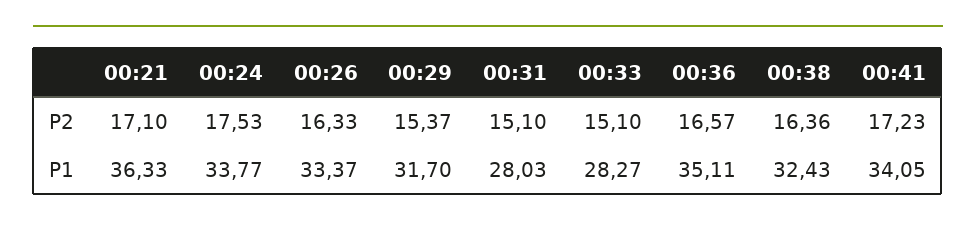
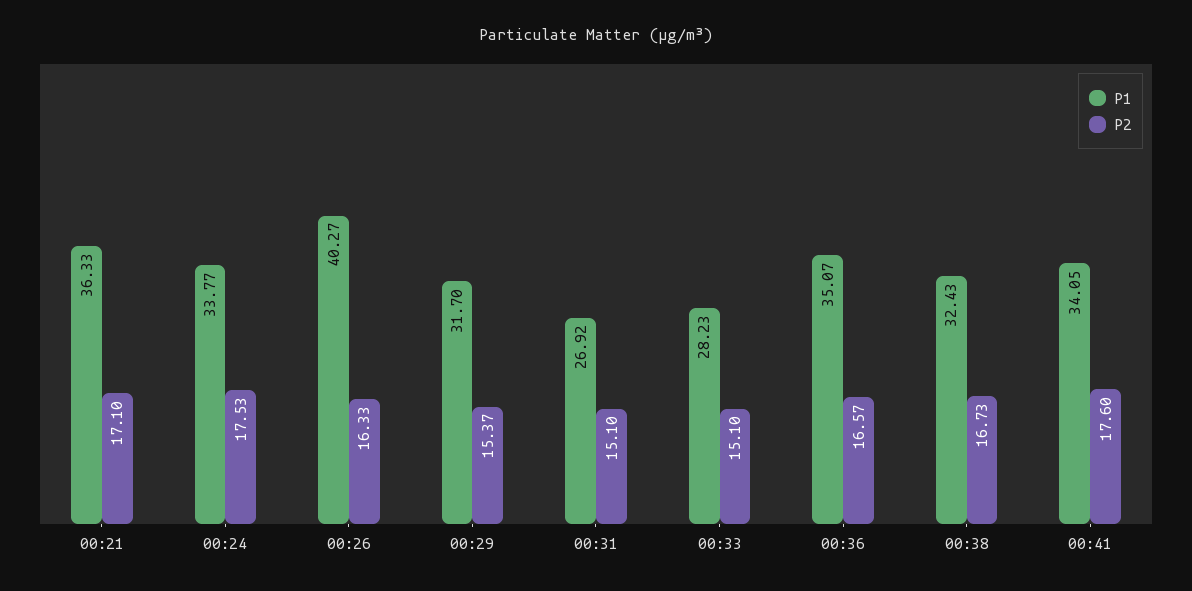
  {
    "P2": {
      "00:21": 17.1,
      "00:24": 17.53,
      "00:26": 16.33,
      "00:29": 15.37,
      "00:31": 15.1,
      "00:33": 15.1,
      "00:36": 16.57,
-     "00:38": 16.36,
+     "00:38": 16.73,
-     "00:41": 17.23
+     "00:41": 17.6
    },
    "P1": {
      "00:21": 36.33,
      "00:24": 33.77,
-     "00:26": 33.37,
+     "00:26": 40.27,
      "00:29": 31.7,
-     "00:31": 28.03,
+     "00:31": 26.92,
-     "00:33": 28.27,
+     "00:33": 28.23,
-     "00:36": 35.11,
+     "00:36": 35.07,
      "00:38": 32.43,
      "00:41": 34.05
    }
  }

